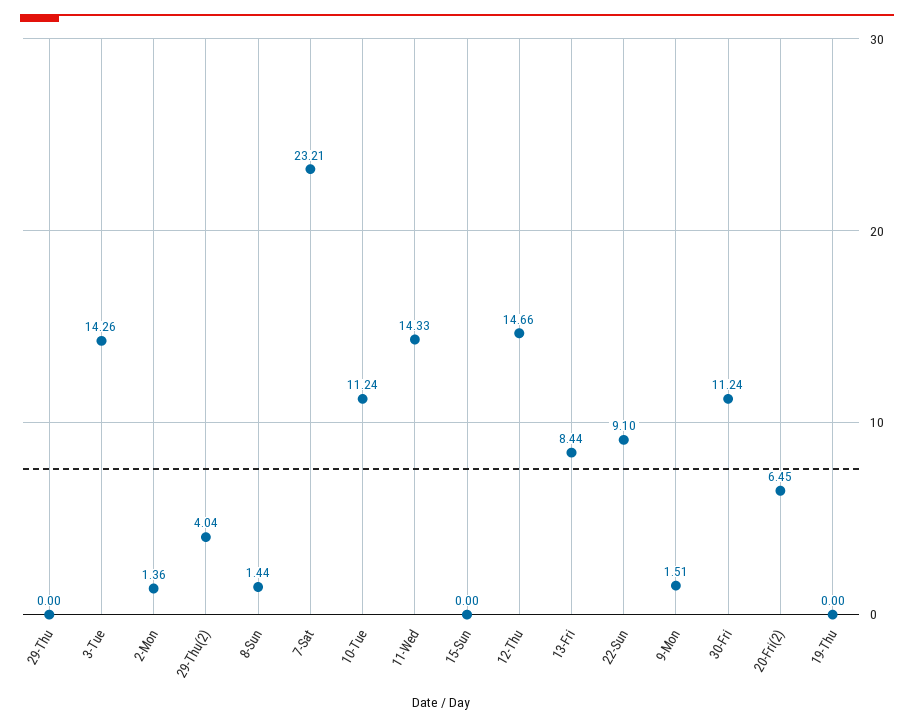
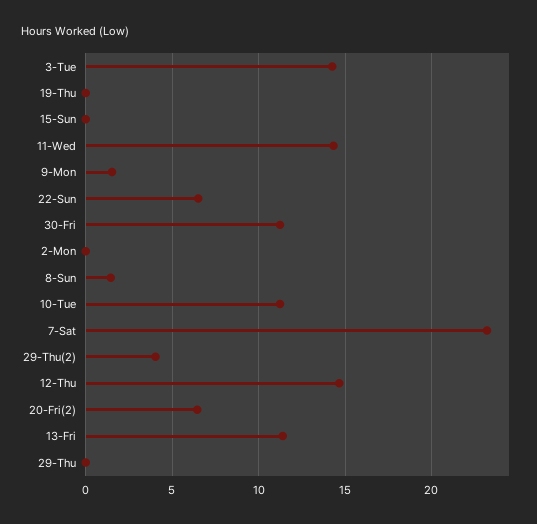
  {
    "29-Thu": 0,
    "3-Tue": 14.26,
-   "2-Mon": 1.36,
+   "2-Mon": 0,
    "29-Thu(2)": 4.04,
    "8-Sun": 1.44,
    "7-Sat": 23.21,
    "10-Tue": 11.24,
    "11-Wed": 14.33,
    "15-Sun": 0,
    "12-Thu": 14.66,
-   "13-Fri": 8.44,
+   "13-Fri": 11.5,
-   "22-Sun": 9.1,
+   "22-Sun": 6.5,
    "9-Mon": 1.51,
    "30-Fri": 11.24,
    "20-Fri(2)": 6.45,
    "19-Thu": 0
  }

